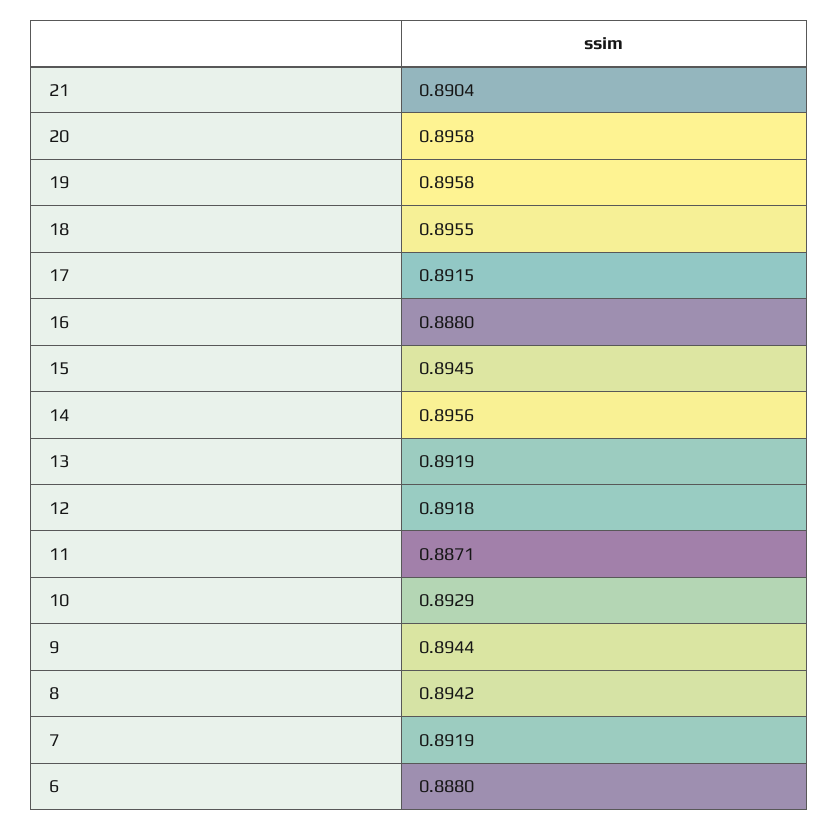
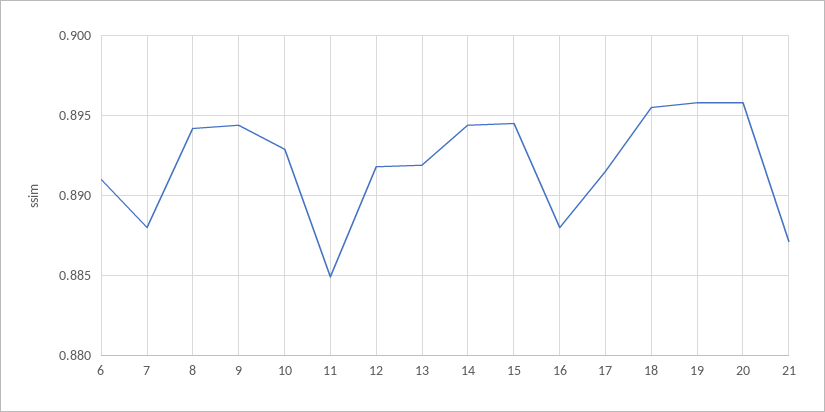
  {
-   "21": 0.8904,
+   "21": 0.887,
    "20": 0.8958,
    "19": 0.8958,
    "18": 0.8955,
    "17": 0.8915,
    "16": 0.888,
    "15": 0.8945,
-   "14": 0.8956,
+   "14": 0.8945,
    "13": 0.8919,
    "12": 0.8918,
-   "11": 0.8871,
+   "11": 0.885,
    "10": 0.8929,
    "9": 0.8944,
    "8": 0.8942,
-   "7": 0.8919,
+   "7": 0.888,
-   "6": 0.888
+   "6": 0.891
  }

